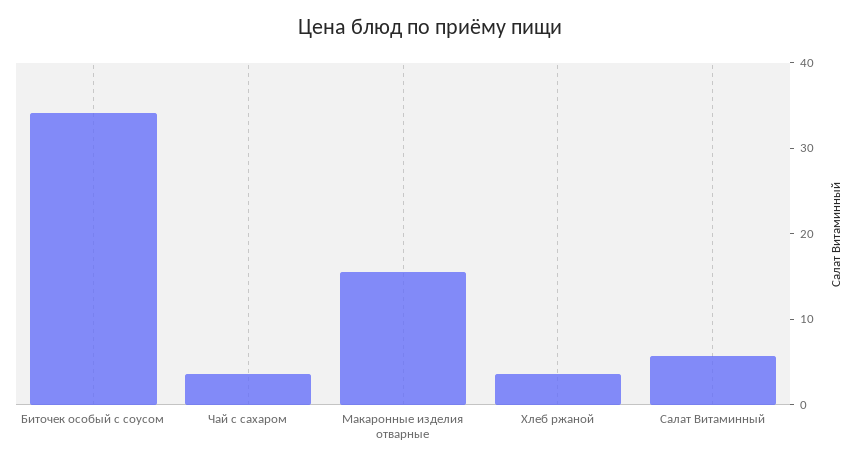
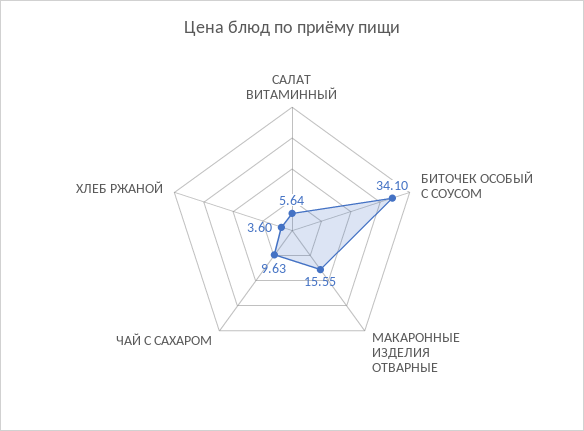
  {
    "Биточек особый с соусом": 34.1,
-   "Чай с сахаром": 4,
+   "Чай с сахаром": 9.63,
    "Макаронные изделия отварные": 15.55,
    "Хлеб ржаной": 3.6,
    "Салат Витаминный": 5.64
  }

